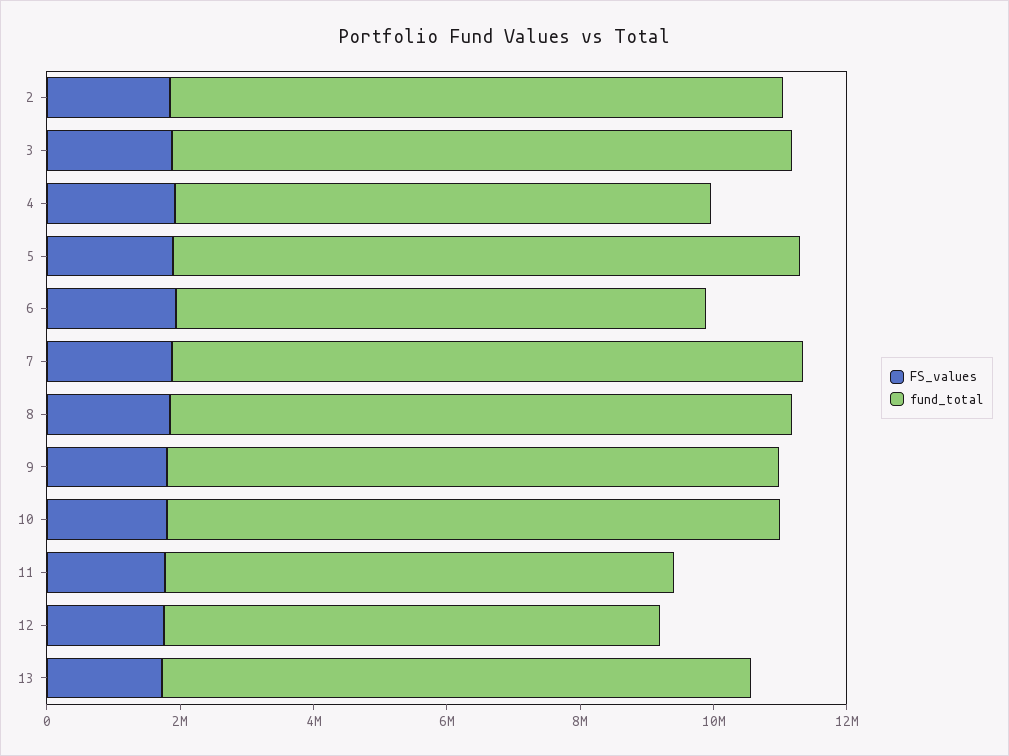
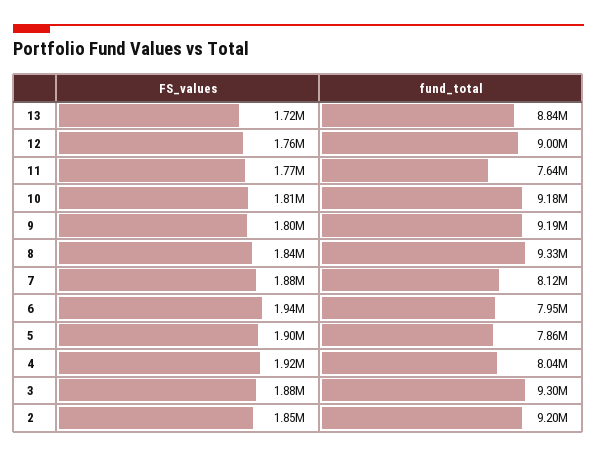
  {
    "FS_values": {
      "2": 1850000,
      "3": 1880000,
      "4": 1920000,
      "5": 1900000,
      "6": 1940000,
      "7": 1880000,
      "8": 1840000,
      "9": 1800000,
      "10": 1810000,
      "11": 1770000,
      "12": 1760000,
      "13": 1720000
    },
    "fund_total": {
      "2": 9200000,
      "3": 9300000,
      "4": 8040000,
-     "5": 9500000,
+     "5": 7860000,
      "6": 7950000,
-     "7": 9500000,
+     "7": 8120000,
      "8": 9330000,
      "9": 9190000,
      "10": 9180000,
      "11": 7640000,
-     "12": 7500000,
+     "12": 9000000,
      "13": 8840000
    }
  }

